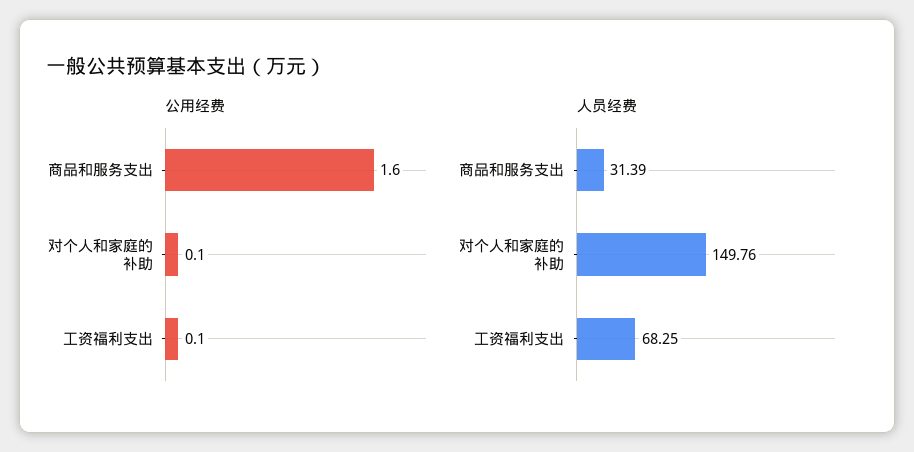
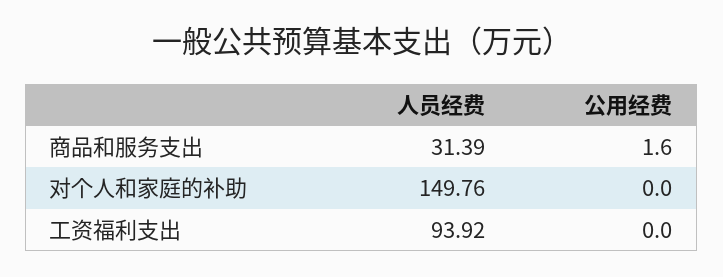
  {
    "公用经费": {
      "商品和服务支出": 1.6,
-     "对个人和家庭的补助": 0.1,
+     "对个人和家庭的补助": 0,
-     "工资福利支出": 0.1
+     "工资福利支出": 0
    },
    "人员经费": {
      "商品和服务支出": 31.39,
      "对个人和家庭的补助": 149.76,
-     "工资福利支出": 68.25
+     "工资福利支出": 93.92
    }
  }

